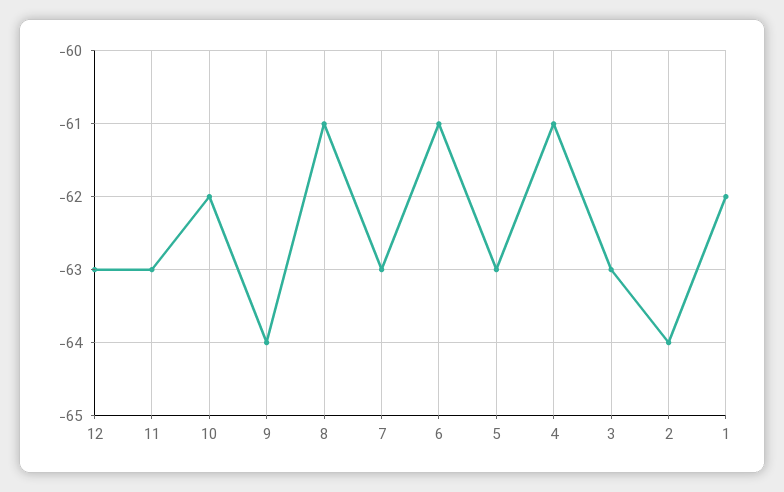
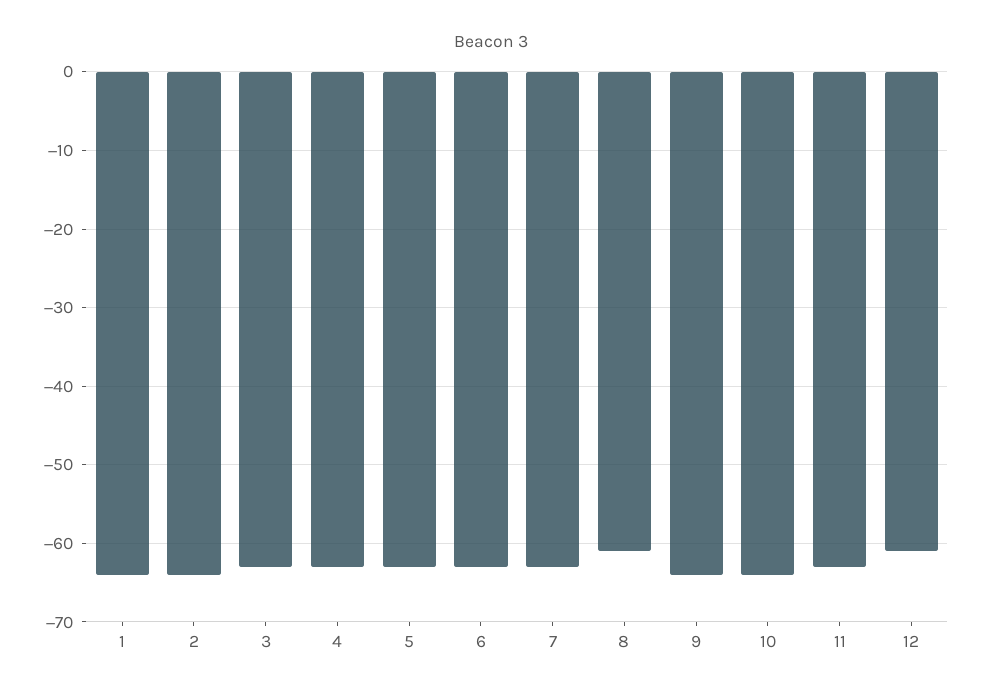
  {
-   "12": -63,
+   "12": -61,
    "11": -63,
-   "10": -62,
+   "10": -64,
    "9": -64,
    "8": -61,
    "7": -63,
-   "6": -61,
+   "6": -63,
    "5": -63,
-   "4": -61,
+   "4": -63,
    "3": -63,
    "2": -64,
-   "1": -62
+   "1": -64
  }

